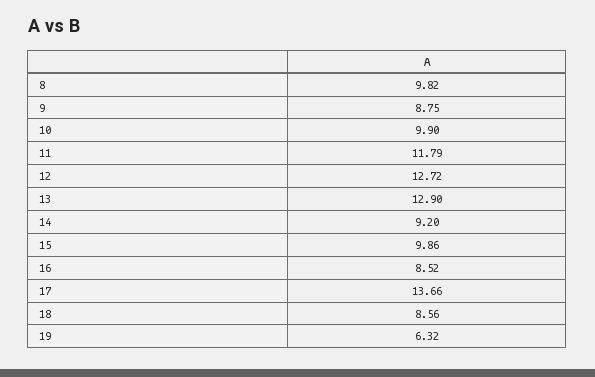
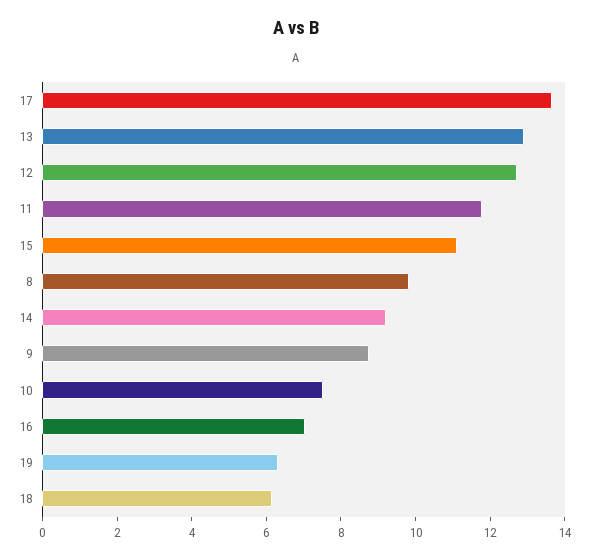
  {
    "8": 9.82,
    "9": 8.75,
-   "10": 9.9,
+   "10": 7.5,
    "11": 11.79,
    "12": 12.72,
    "13": 12.9,
    "14": 9.2,
-   "15": 9.86,
+   "15": 11,
-   "16": 8.52,
+   "16": 7,
    "17": 13.66,
-   "18": 8.56,
+   "18": 6,
    "19": 6.32
  }

